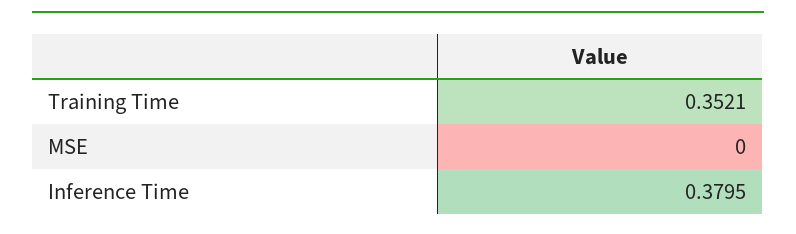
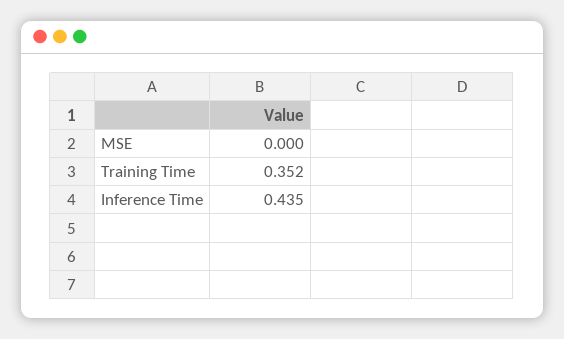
  {
    "Training Time": 0.3521,
    "MSE": 0,
-   "Inference Time": 0.3795
+   "Inference Time": 0.435
  }

